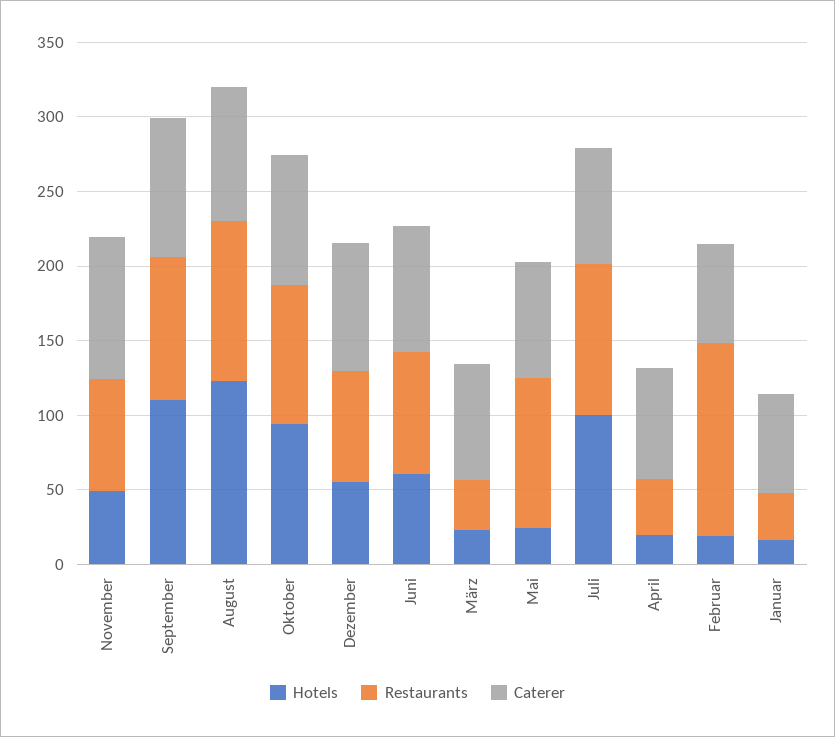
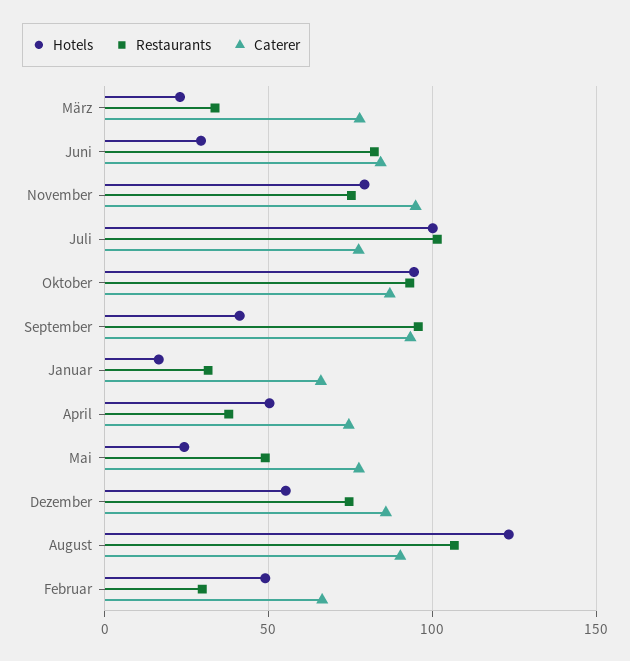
  {
    "Hotels": {
-     "November": 50,
+     "November": 80,
-     "September": 110,
+     "September": 40,
      "August": 125,
      "Oktober": 95,
      "Dezember": 55,
-     "Juni": 60,
+     "Juni": 30,
      "März": 25,
      "Mai": 25,
      "Juli": 100,
-     "April": 20,
+     "April": 50,
-     "Februar": 20,
+     "Februar": 50,
      "Januar": 15
    },
    "Restaurants": {
      "November": 75,
      "September": 95,
      "August": 105,
      "Oktober": 95,
      "Dezember": 75,
      "Juni": 80,
      "März": 35,
-     "Mai": 100,
+     "Mai": 50,
      "Juli": 100,
      "April": 40,
-     "Februar": 130,
+     "Februar": 30,
      "Januar": 30
    },
    "Caterer": {
      "November": 95,
      "September": 95,
      "August": 90,
      "Oktober": 85,
      "Dezember": 85,
      "Juni": 85,
      "März": 80,
      "Mai": 80,
      "Juli": 80,
      "April": 75,
      "Februar": 65,
      "Januar": 65
    }
  }

